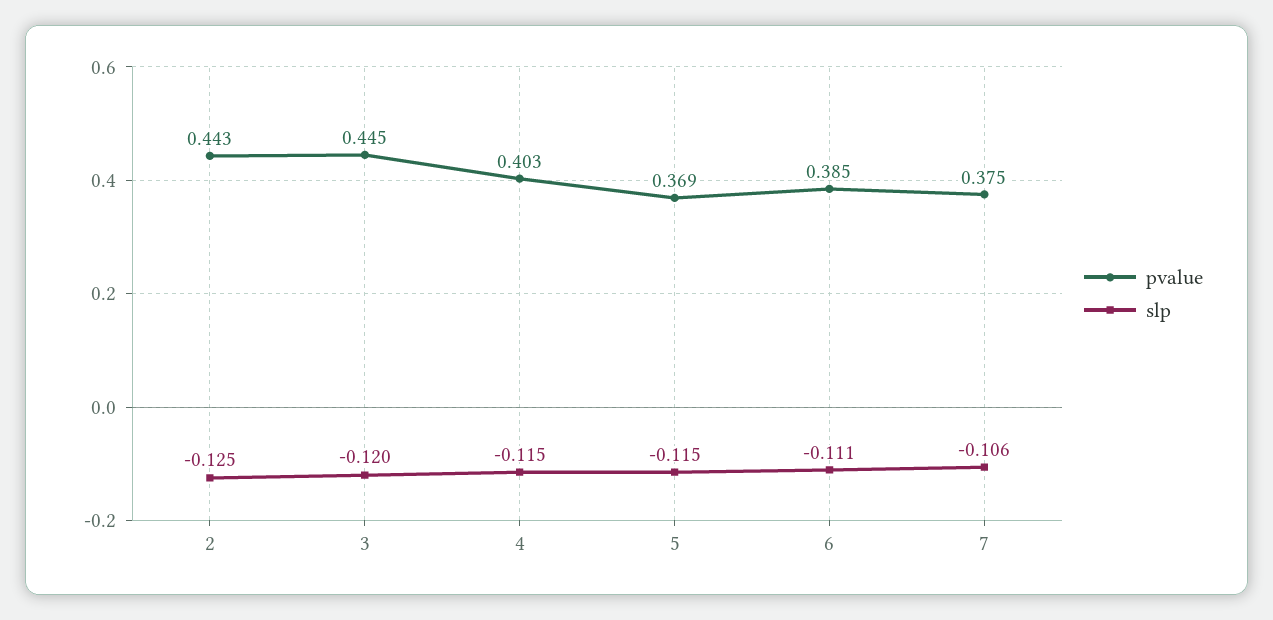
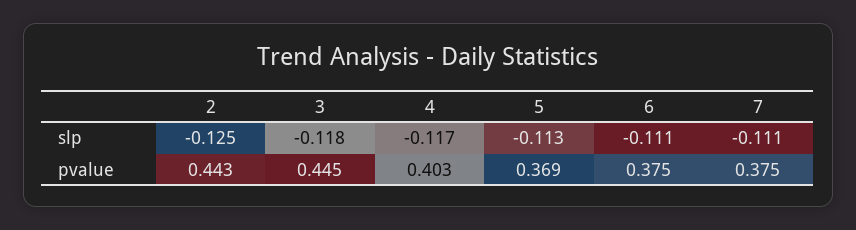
  {
    "pvalue": {
      "2": 0.443,
      "3": 0.445,
      "4": 0.403,
      "5": 0.369,
-     "6": 0.385,
+     "6": 0.375,
      "7": 0.375
    },
    "slp": {
      "2": -0.125,
-     "3": -0.12,
+     "3": -0.118,
-     "4": -0.115,
+     "4": -0.117,
-     "5": -0.115,
+     "5": -0.113,
      "6": -0.111,
-     "7": -0.106
+     "7": -0.111
    }
  }

